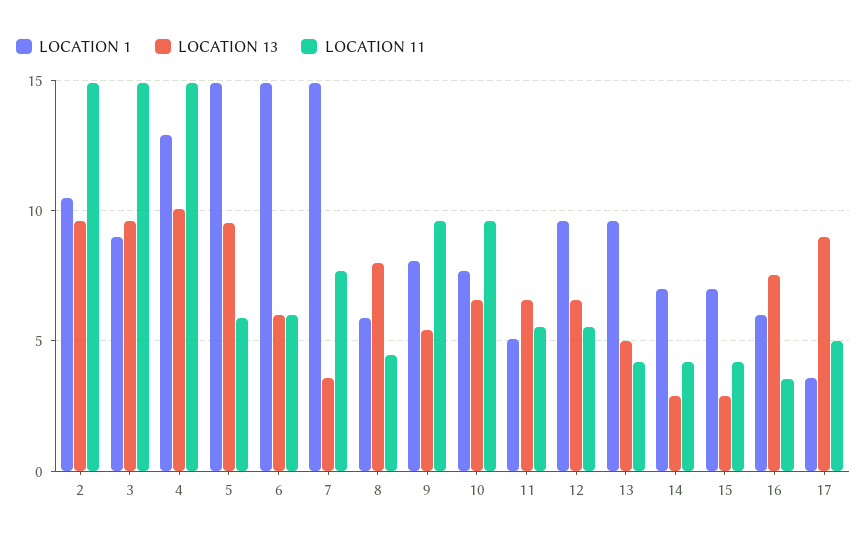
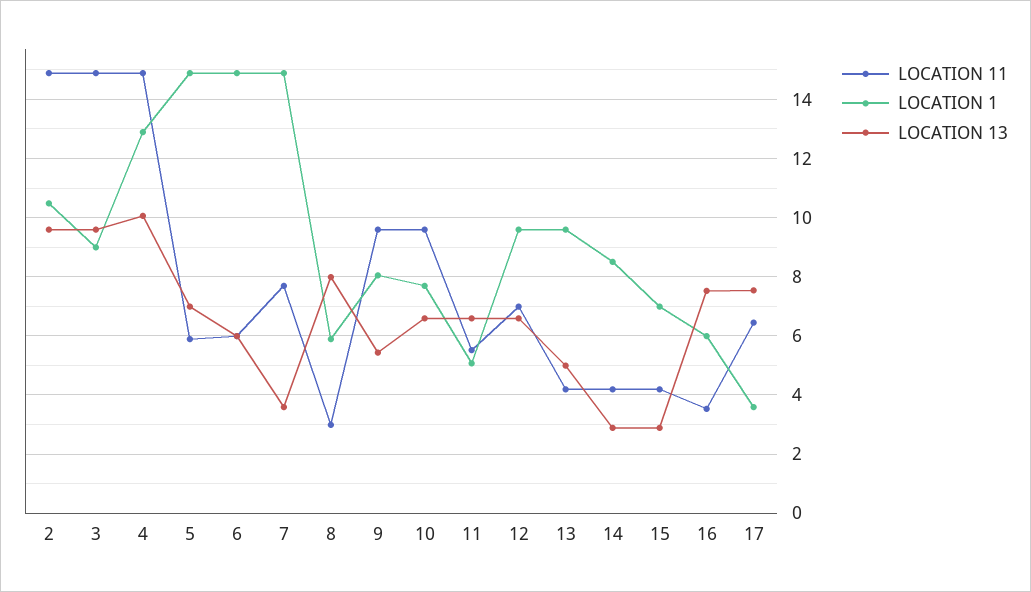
  {
    "LOCATION 1": {
      "2": 10.5,
      "3": 9,
      "4": 13,
      "5": 15,
      "6": 15,
      "7": 15,
      "8": 6,
      "9": 8,
      "10": 7.75,
      "11": 5,
      "12": 9.5,
      "13": 9.5,
-     "14": 7,
+     "14": 8.5,
      "15": 7,
      "16": 6,
      "17": 3.5
    },
    "LOCATION 13": {
      "2": 9.5,
      "3": 9.5,
      "4": 10,
-     "5": 9.5,
+     "5": 7,
      "6": 6,
      "7": 3.5,
      "8": 8,
      "9": 5.5,
      "10": 6.5,
      "11": 6.5,
      "12": 6.5,
      "13": 5,
      "14": 3,
      "15": 3,
      "16": 7.5,
-     "17": 9
+     "17": 7.5
    },
    "LOCATION 11": {
      "2": 15,
      "3": 15,
      "4": 15,
      "5": 6,
      "6": 6,
      "7": 7.75,
-     "8": 4.5,
+     "8": 3,
      "9": 9.5,
      "10": 9.5,
      "11": 5.5,
-     "12": 5.5,
+     "12": 7,
      "13": 4.25,
      "14": 4.25,
      "15": 4.25,
      "16": 3.5,
-     "17": 5
+     "17": 6.5
    }
  }

